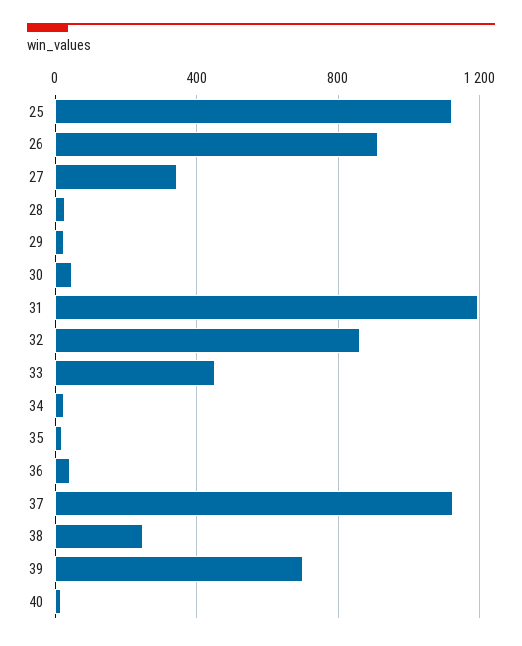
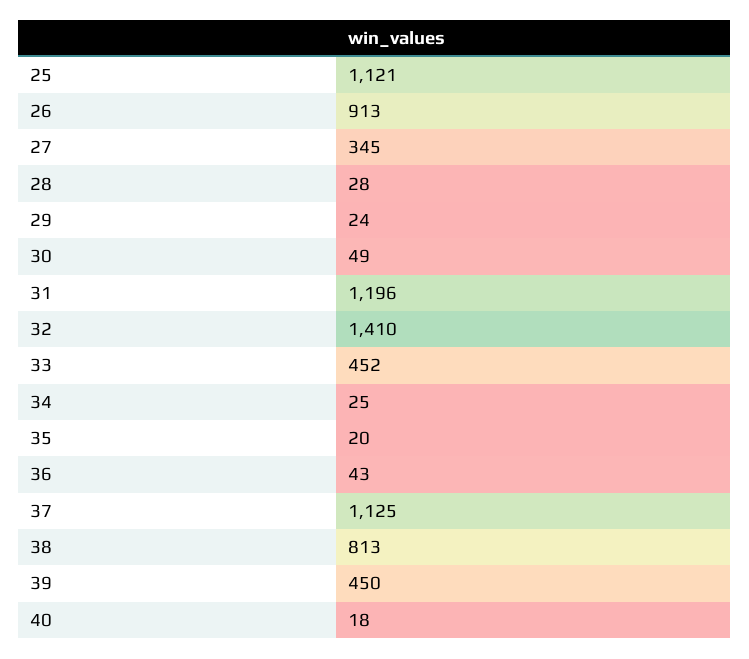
  {
    "25": 1121,
    "26": 913,
    "27": 345,
    "28": 28,
    "29": 24,
    "30": 49,
    "31": 1196,
-   "32": 850,
+   "32": 1410,
    "33": 452,
    "34": 25,
    "35": 20,
    "36": 43,
    "37": 1125,
-   "38": 250,
+   "38": 813,
-   "39": 700,
+   "39": 450,
    "40": 18
  }

